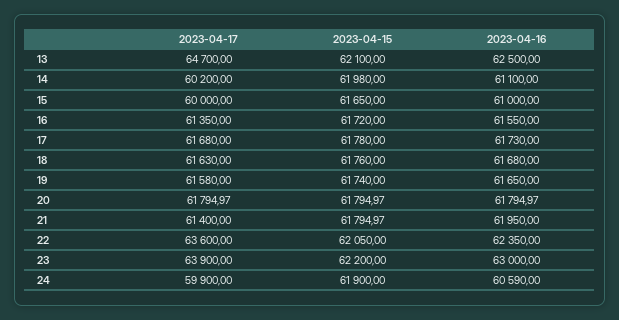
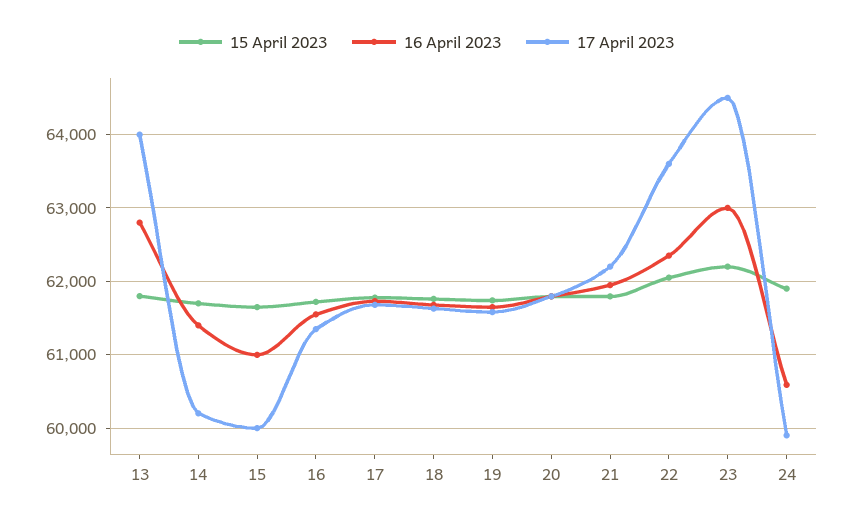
  {
    "2023-04-17": {
-     "13": 64700,
+     "13": 64000,
      "14": 60200,
      "15": 60000,
      "16": 61350,
      "17": 61680,
      "18": 61630,
      "19": 61580,
      "20": 61794.97,
-     "21": 61400,
+     "21": 62200,
      "22": 63600,
-     "23": 63900,
+     "23": 64500,
      "24": 59900
    },
    "2023-04-15": {
-     "13": 62100,
+     "13": 61800,
-     "14": 61980,
+     "14": 61700,
      "15": 61650,
      "16": 61720,
      "17": 61780,
      "18": 61760,
      "19": 61740,
      "20": 61794.97,
      "21": 61794.97,
      "22": 62050,
      "23": 62200,
      "24": 61900
    },
    "2023-04-16": {
-     "13": 62500,
+     "13": 62800,
-     "14": 61100,
+     "14": 61400,
      "15": 61000,
      "16": 61550,
      "17": 61730,
      "18": 61680,
      "19": 61650,
      "20": 61794.97,
      "21": 61950,
      "22": 62350,
      "23": 63000,
      "24": 60590
    }
  }

